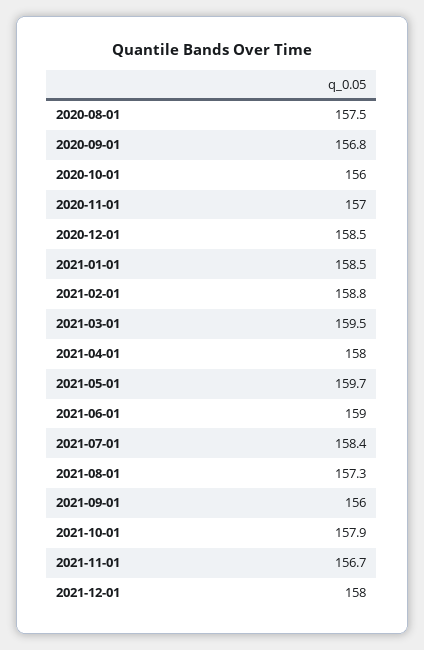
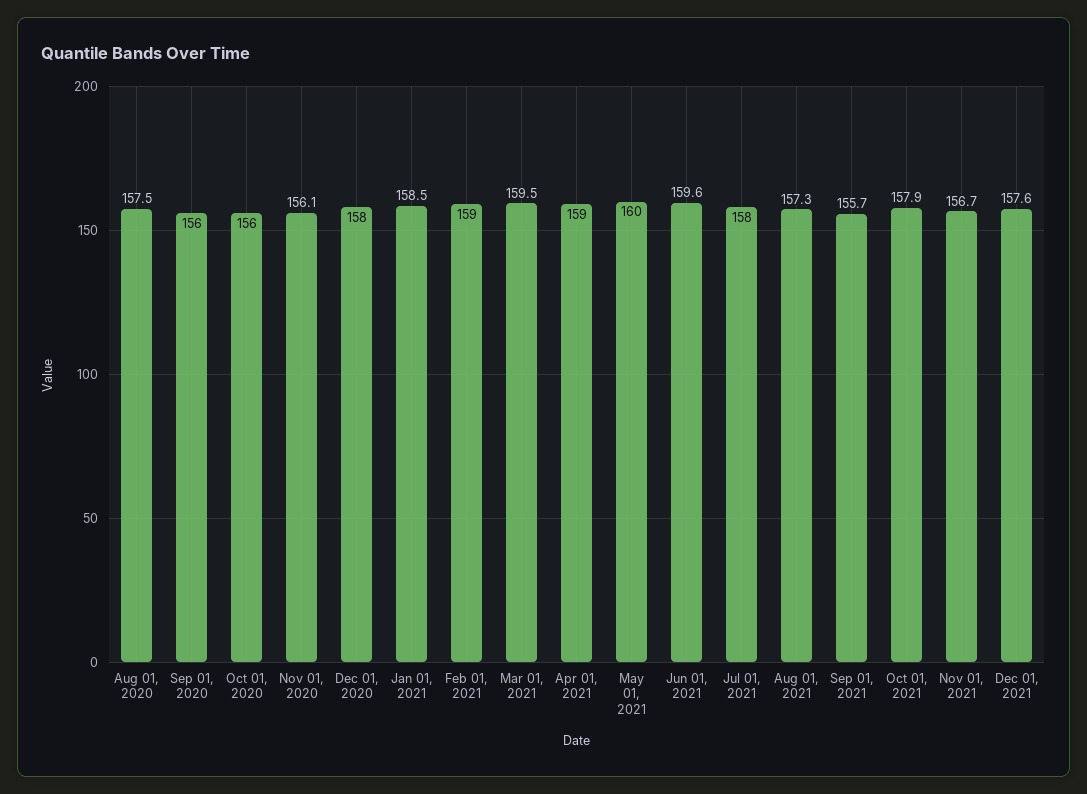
  {
    "2020-08-01": 157.5,
-   "2020-09-01": 156.8,
+   "2020-09-01": 156,
    "2020-10-01": 156,
-   "2020-11-01": 157,
+   "2020-11-01": 156.1,
-   "2020-12-01": 158.5,
+   "2020-12-01": 158,
    "2021-01-01": 158.5,
-   "2021-02-01": 158.8,
+   "2021-02-01": 159,
    "2021-03-01": 159.5,
-   "2021-04-01": 158,
+   "2021-04-01": 159,
-   "2021-05-01": 159.7,
+   "2021-05-01": 160,
-   "2021-06-01": 159,
+   "2021-06-01": 159.6,
-   "2021-07-01": 158.4,
+   "2021-07-01": 158,
    "2021-08-01": 157.3,
-   "2021-09-01": 156,
+   "2021-09-01": 155.7,
    "2021-10-01": 157.9,
    "2021-11-01": 156.7,
-   "2021-12-01": 158
+   "2021-12-01": 157.6
  }

